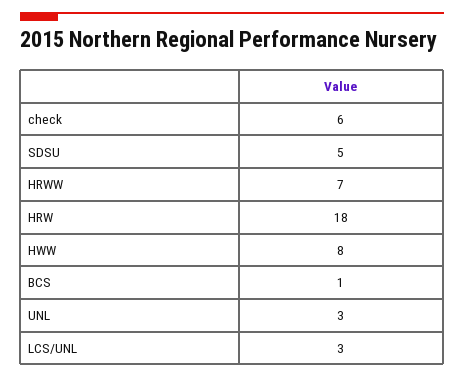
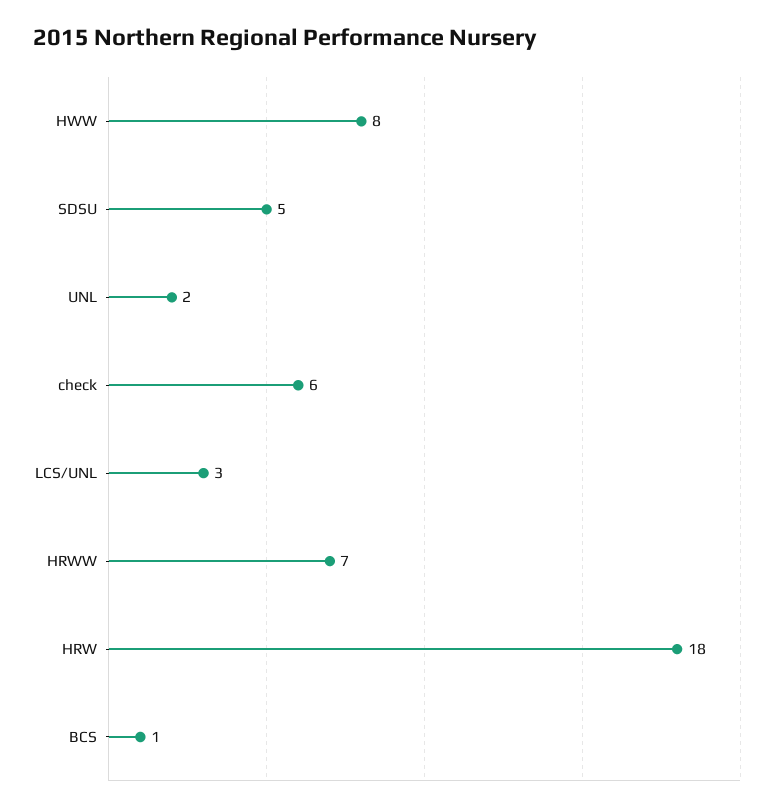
  {
    "check": 6,
    "SDSU": 5,
    "HRWW": 7,
    "HRW": 18,
    "HWW": 8,
    "BCS": 1,
-   "UNL": 3,
+   "UNL": 2,
    "LCS/UNL": 3
  }

